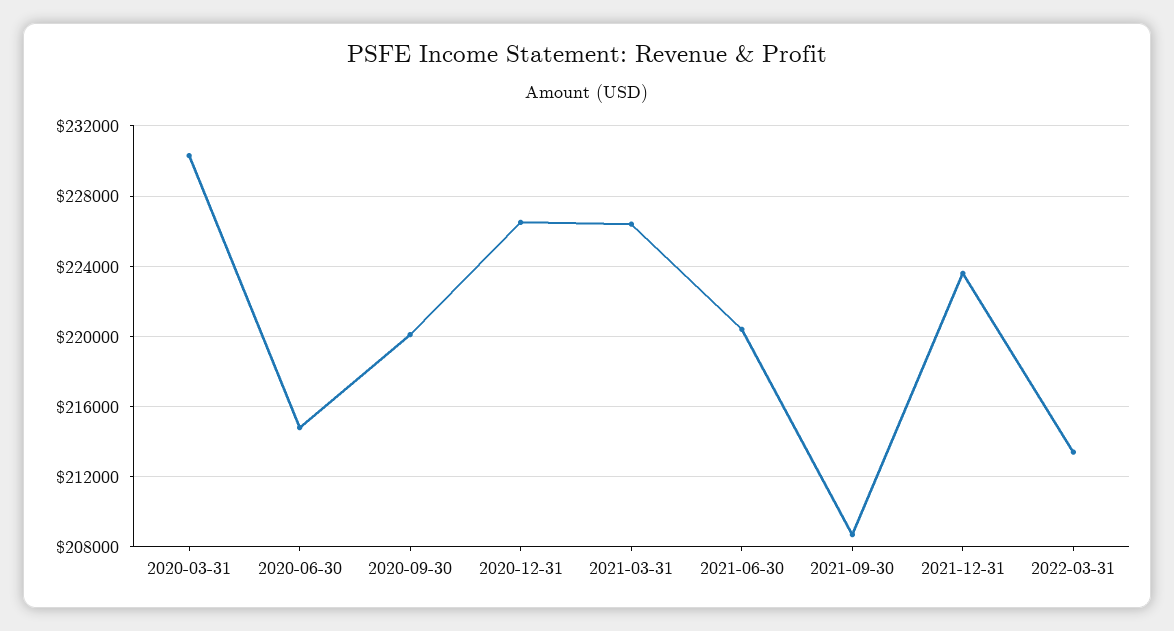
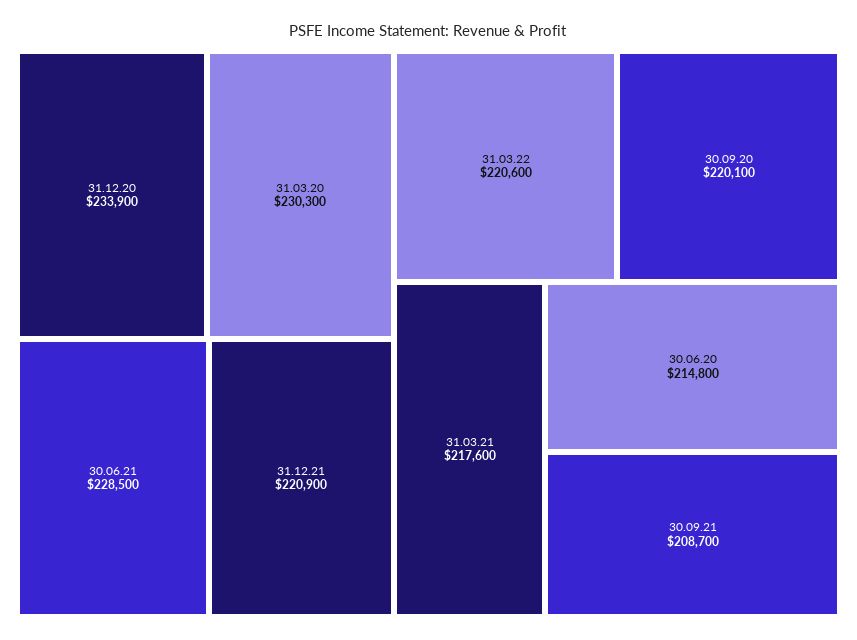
  {
    "2020-03-31": 230300,
    "2020-06-30": 214800,
    "2020-09-30": 220100,
-   "2020-12-31": 226500,
+   "2020-12-31": 233900,
-   "2021-03-31": 226500,
+   "2021-03-31": 217600,
-   "2021-06-30": 220500,
+   "2021-06-30": 228500,
    "2021-09-30": 208700,
-   "2021-12-31": 223500,
+   "2021-12-31": 220900,
-   "2022-03-31": 213500
+   "2022-03-31": 220600
  }

